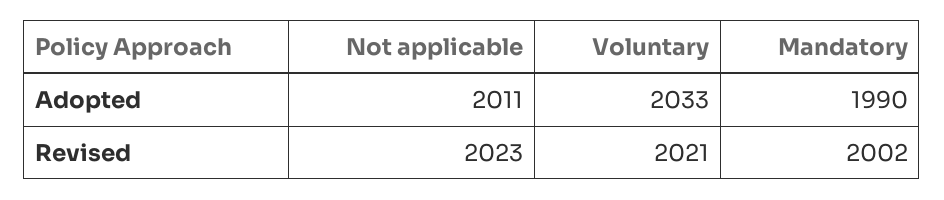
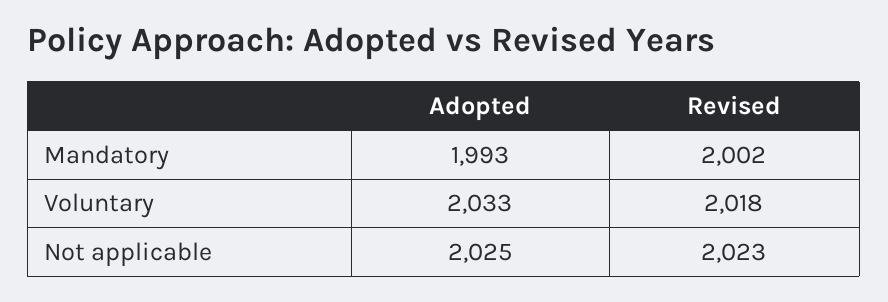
  {
    "Not applicable": {
-     "Adopted": 2011,
+     "Adopted": 2025,
      "Revised": 2023
    },
    "Voluntary": {
      "Adopted": 2033,
-     "Revised": 2021
+     "Revised": 2018
    },
    "Mandatory": {
-     "Adopted": 1990,
+     "Adopted": 1993,
      "Revised": 2002
    }
  }

